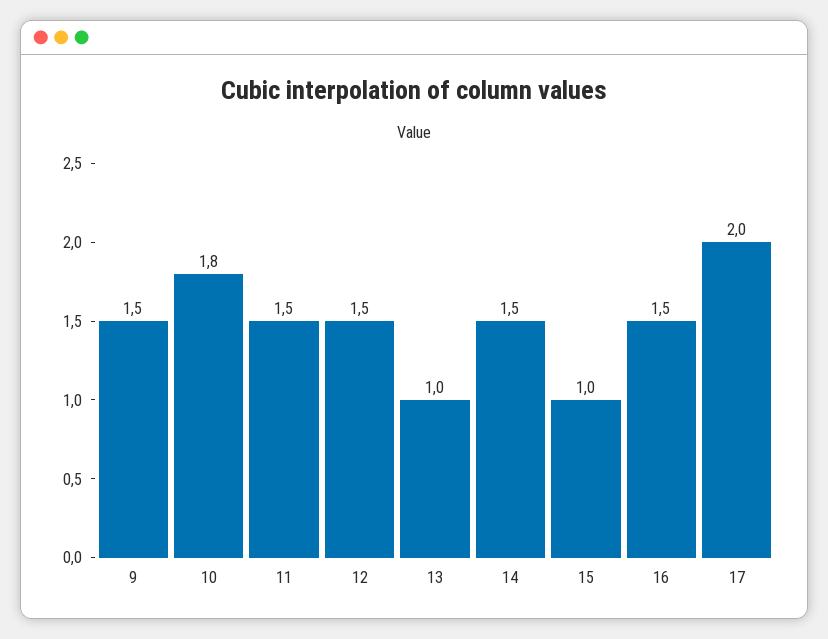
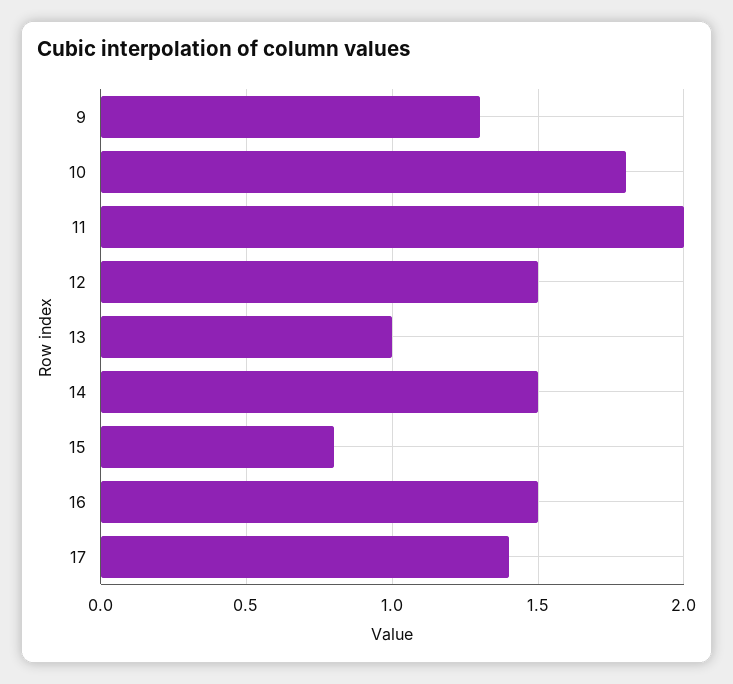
  {
-   "9": 1.5,
+   "9": 1.3,
    "10": 1.8,
-   "11": 1.5,
+   "11": 2,
    "12": 1.5,
    "13": 1,
    "14": 1.5,
-   "15": 1,
+   "15": 0.8,
    "16": 1.5,
-   "17": 2
+   "17": 1.4
  }

